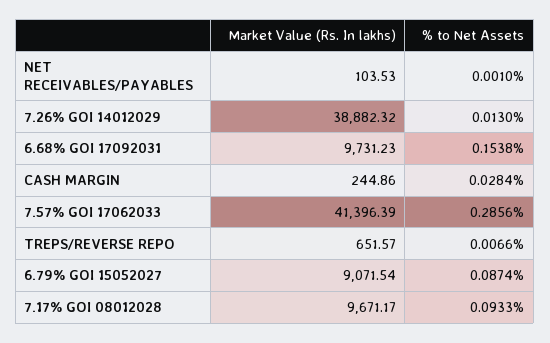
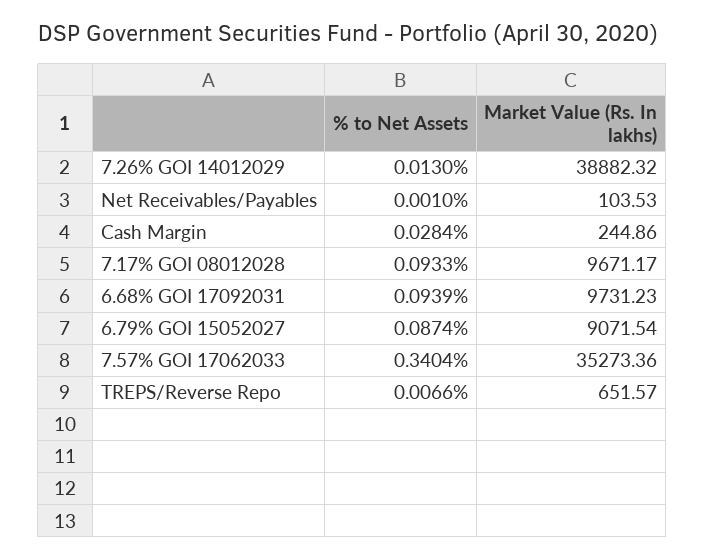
  {
    "Market Value (Rs. In lakhs)": {
      "NET RECEIVABLES/PAYABLES": 103.53,
      "7.26% GOI 14012029": 38882.32,
      "6.68% GOI 17092031": 9731.23,
      "CASH MARGIN": 244.86,
-     "7.57% GOI 17062033": 41396.39,
+     "7.57% GOI 17062033": 35273.36,
      "TREPS/REVERSE REPO": 651.57,
      "6.79% GOI 15052027": 9071.54,
      "7.17% GOI 08012028": 9671.17
    },
    "% to Net Assets": {
      "NET RECEIVABLES/PAYABLES": 0.001,
      "7.26% GOI 14012029": 0.013,
-     "6.68% GOI 17092031": 0.1538,
+     "6.68% GOI 17092031": 0.0939,
      "CASH MARGIN": 0.0284,
-     "7.57% GOI 17062033": 0.2856,
+     "7.57% GOI 17062033": 0.3404,
      "TREPS/REVERSE REPO": 0.0066,
      "6.79% GOI 15052027": 0.0874,
      "7.17% GOI 08012028": 0.0933
    }
  }

